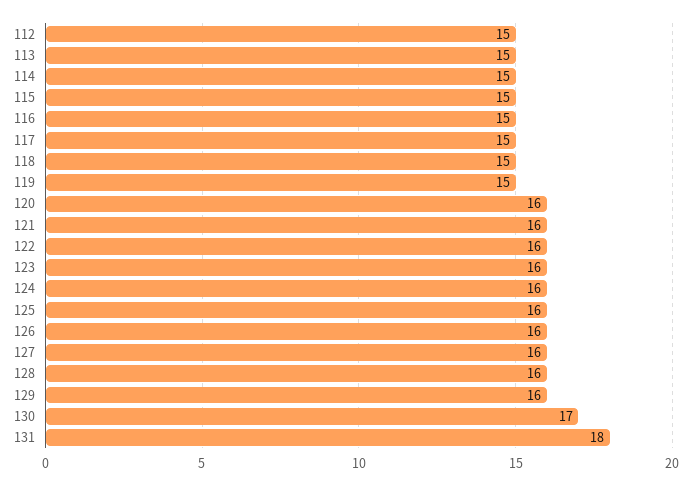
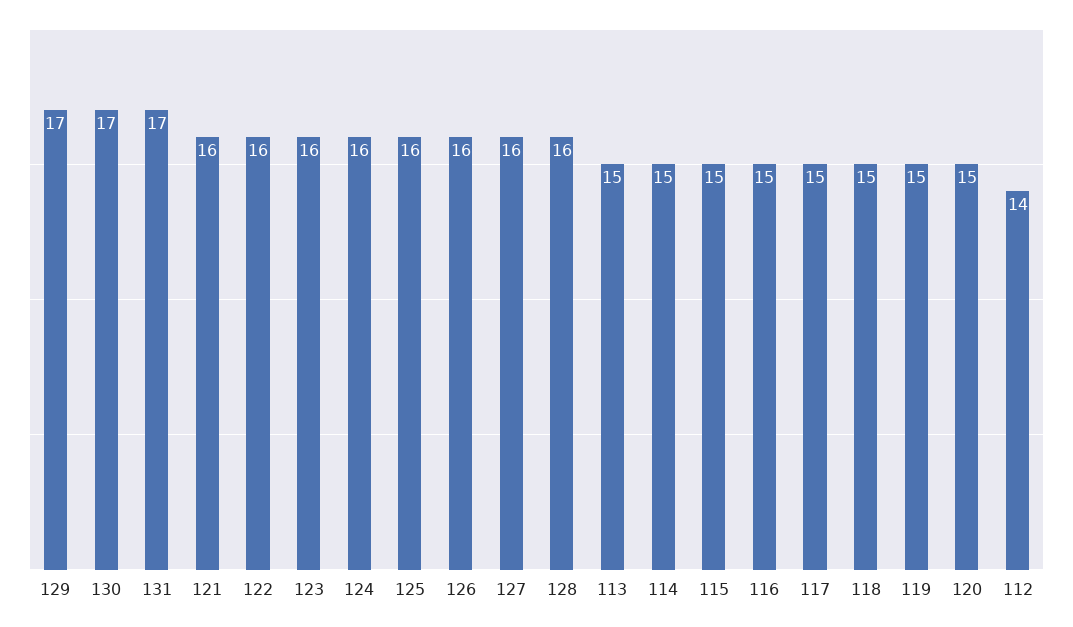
  {
-   "112": 15,
+   "112": 14,
    "113": 15,
    "114": 15,
    "115": 15,
    "116": 15,
    "117": 15,
    "118": 15,
    "119": 15,
-   "120": 16,
+   "120": 15,
    "121": 16,
    "122": 16,
    "123": 16,
    "124": 16,
    "125": 16,
    "126": 16,
    "127": 16,
    "128": 16,
-   "129": 16,
+   "129": 17,
    "130": 17,
-   "131": 18
+   "131": 17
  }

